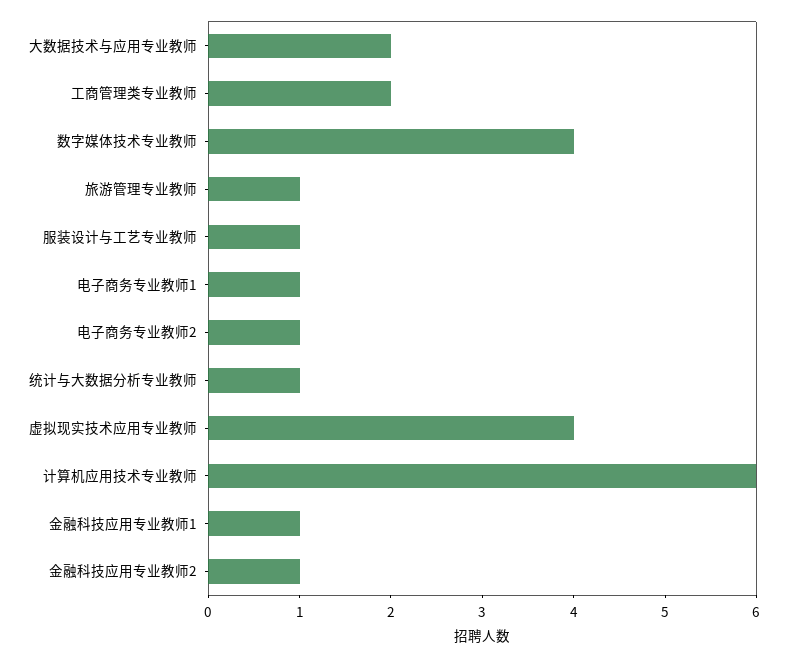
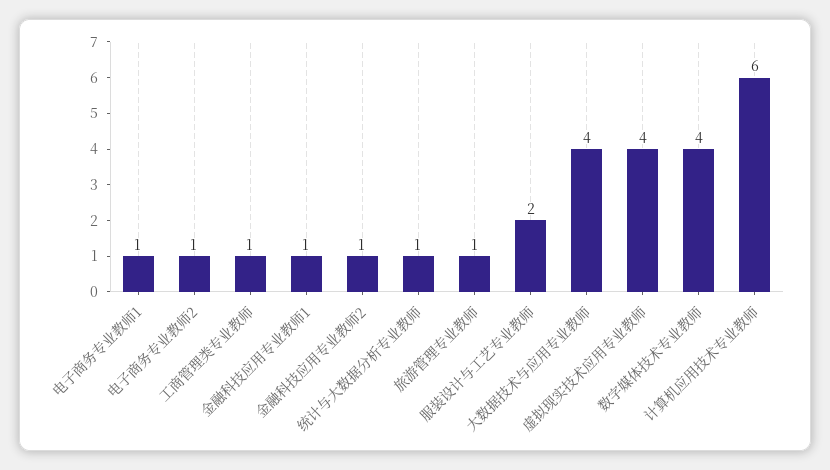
  {
-   "大数据技术与应用专业教师": 2,
+   "大数据技术与应用专业教师": 4,
-   "工商管理类专业教师": 2,
+   "工商管理类专业教师": 1,
    "数字媒体技术专业教师": 4,
    "旅游管理专业教师": 1,
-   "服装设计与工艺专业教师": 1,
+   "服装设计与工艺专业教师": 2,
    "电子商务专业教师1": 1,
    "电子商务专业教师2": 1,
    "统计与大数据分析专业教师": 1,
    "虚拟现实技术应用专业教师": 4,
    "计算机应用技术专业教师": 6,
    "金融科技应用专业教师1": 1,
    "金融科技应用专业教师2": 1
  }

